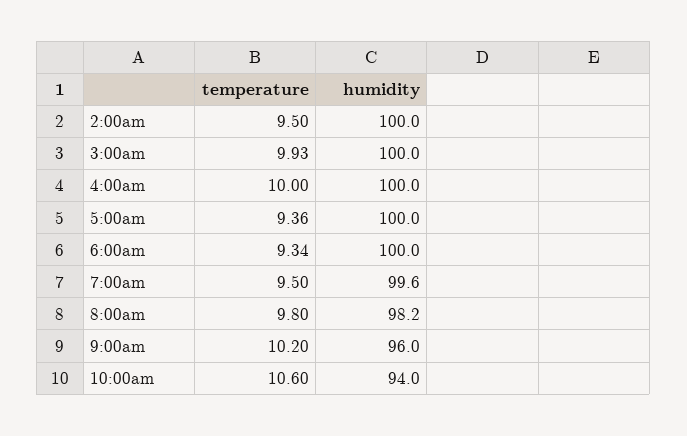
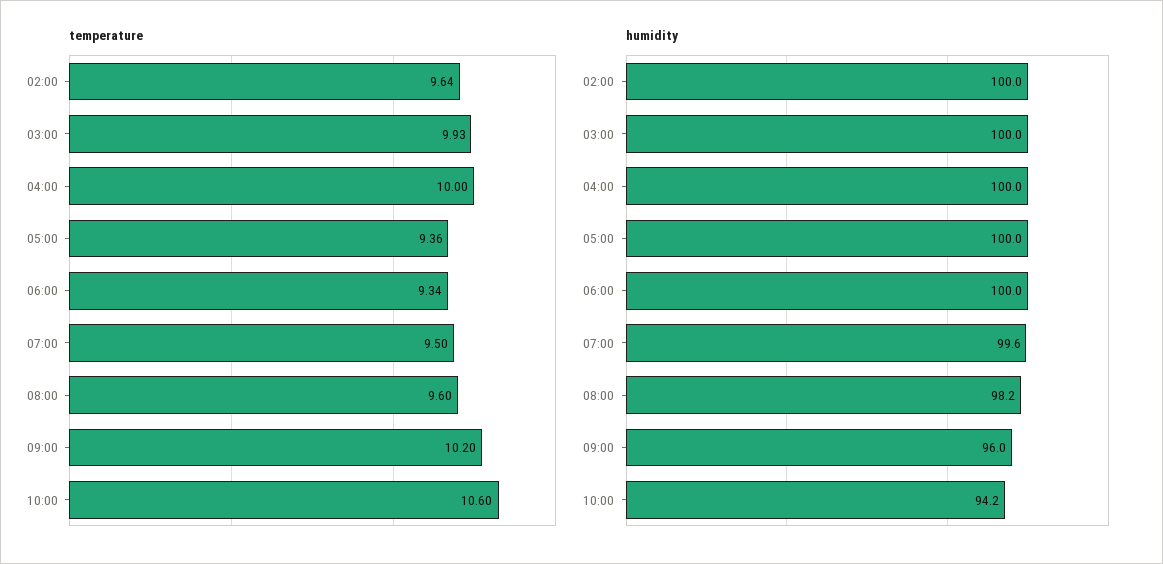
  {
    "temperature": {
-     "2:00am": 9.5,
+     "2:00am": 9.64,
      "3:00am": 9.93,
      "4:00am": 10,
      "5:00am": 9.36,
      "6:00am": 9.34,
      "7:00am": 9.5,
-     "8:00am": 9.8,
+     "8:00am": 9.6,
      "9:00am": 10.2,
      "10:00am": 10.6
    },
    "humidity": {
      "2:00am": 100,
      "3:00am": 100,
      "4:00am": 100,
      "5:00am": 100,
      "6:00am": 100,
      "7:00am": 99.6,
      "8:00am": 98.2,
      "9:00am": 96,
-     "10:00am": 94
+     "10:00am": 94.2
    }
  }

